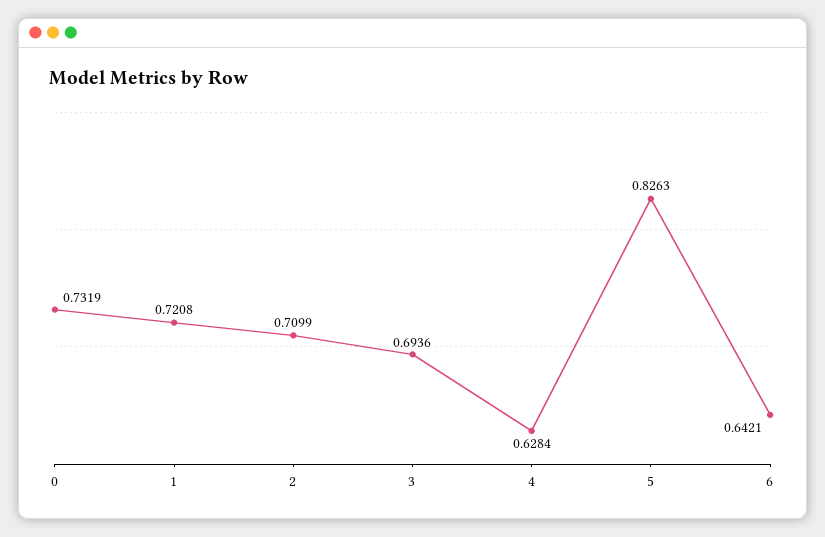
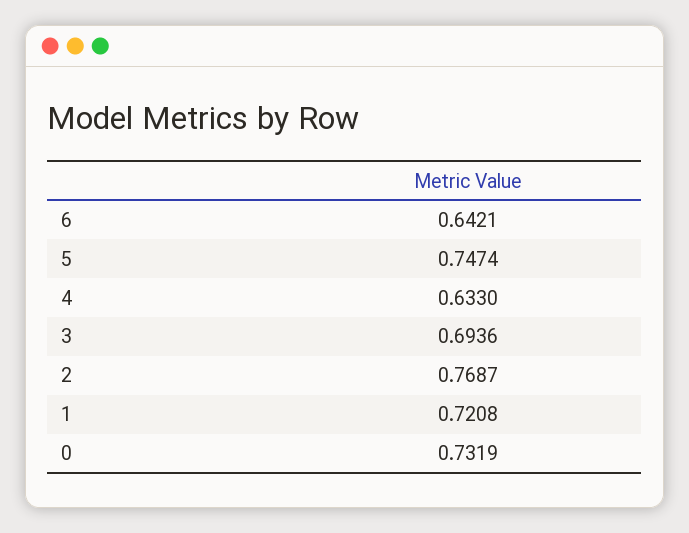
  {
    "0": 0.7319,
    "1": 0.7208,
-   "2": 0.7099,
+   "2": 0.7687,
    "3": 0.6936,
-   "4": 0.6284,
+   "4": 0.633,
-   "5": 0.8263,
+   "5": 0.7474,
    "6": 0.6421
  }

